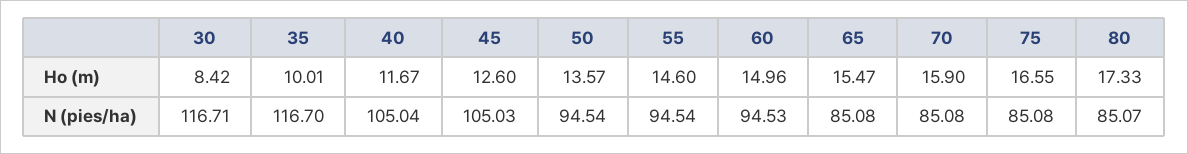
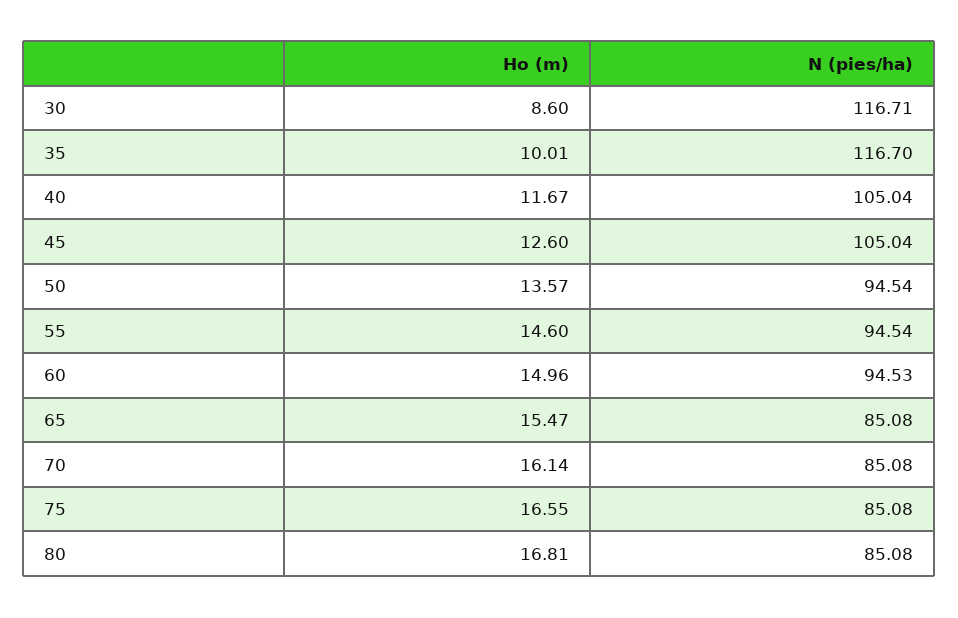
  {
    "30": {
-     "Ho (m)": 8.42,
+     "Ho (m)": 8.6,
      "N (pies/ha)": 116.71
    },
    "35": {
      "Ho (m)": 10.01,
      "N (pies/ha)": 116.7
    },
    "40": {
      "Ho (m)": 11.67,
      "N (pies/ha)": 105.04
    },
    "45": {
      "Ho (m)": 12.6,
-     "N (pies/ha)": 105.03
+     "N (pies/ha)": 105.04
    },
    "50": {
      "Ho (m)": 13.57,
      "N (pies/ha)": 94.54
    },
    "55": {
      "Ho (m)": 14.6,
      "N (pies/ha)": 94.54
    },
    "60": {
      "Ho (m)": 14.96,
      "N (pies/ha)": 94.53
    },
    "65": {
      "Ho (m)": 15.47,
      "N (pies/ha)": 85.08
    },
    "70": {
-     "Ho (m)": 15.9,
+     "Ho (m)": 16.14,
      "N (pies/ha)": 85.08
    },
    "75": {
      "Ho (m)": 16.55,
      "N (pies/ha)": 85.08
    },
    "80": {
-     "Ho (m)": 17.33,
+     "Ho (m)": 16.81,
-     "N (pies/ha)": 85.07
+     "N (pies/ha)": 85.08
    }
  }

